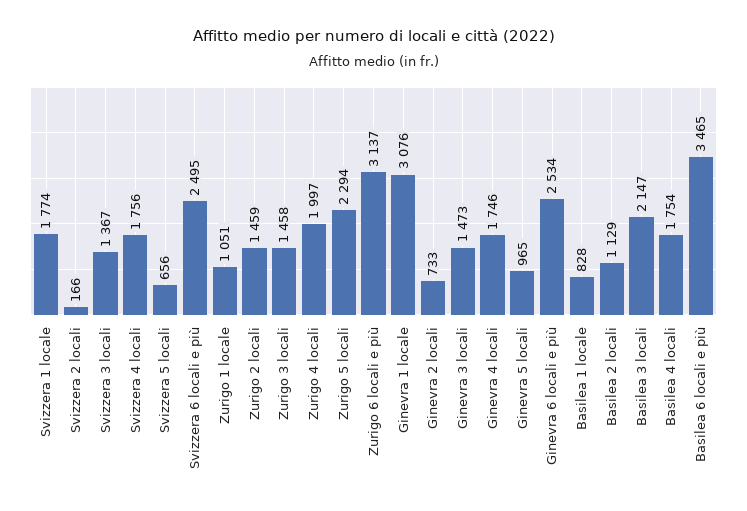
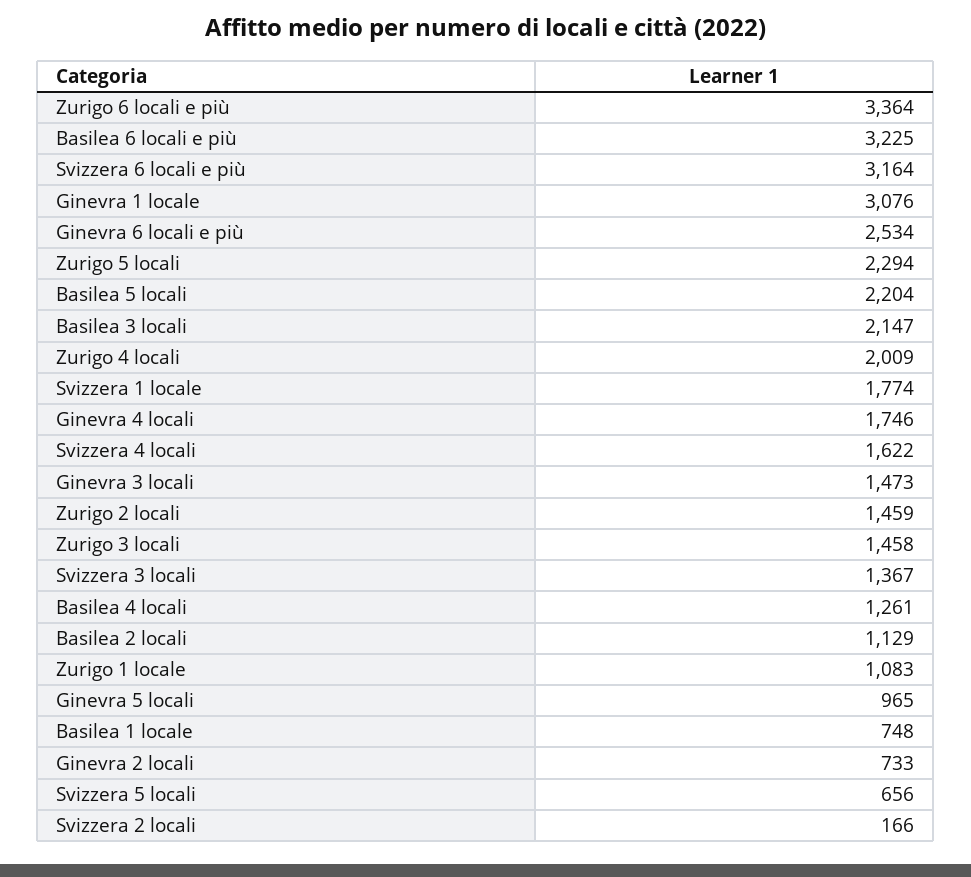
  {
    "Svizzera 1 locale": 1774,
    "Svizzera 2 locali": 166,
    "Svizzera 3 locali": 1367,
-   "Svizzera 4 locali": 1756,
+   "Svizzera 4 locali": 1622,
    "Svizzera 5 locali": 656,
-   "Svizzera 6 locali e più": 2495,
+   "Svizzera 6 locali e più": 3164,
-   "Zurigo 1 locale": 1051,
+   "Zurigo 1 locale": 1083,
    "Zurigo 2 locali": 1459,
    "Zurigo 3 locali": 1458,
-   "Zurigo 4 locali": 1997,
+   "Zurigo 4 locali": 2009,
    "Zurigo 5 locali": 2294,
-   "Zurigo 6 locali e più": 3137,
+   "Zurigo 6 locali e più": 3364,
    "Ginevra 1 locale": 3076,
    "Ginevra 2 locali": 733,
    "Ginevra 3 locali": 1473,
    "Ginevra 4 locali": 1746,
    "Ginevra 5 locali": 965,
    "Ginevra 6 locali e più": 2534,
-   "Basilea 1 locale": 828,
+   "Basilea 1 locale": 748,
    "Basilea 2 locali": 1129,
    "Basilea 3 locali": 2147,
-   "Basilea 4 locali": 1754,
+   "Basilea 4 locali": 1261,
-   "Basilea 6 locali e più": 3465
+   "Basilea 6 locali e più": 3225,
+   "Basilea 5 locali": 2204
  }

